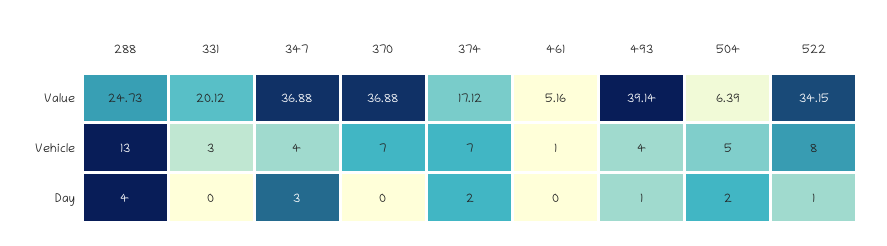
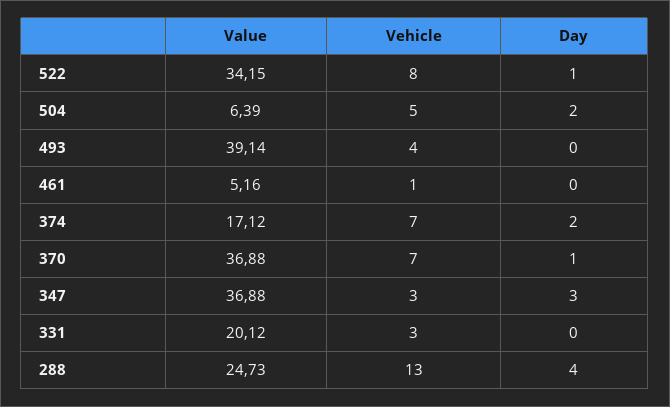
  {
    "288": {
      "Value": 24.73,
      "Vehicle": 13,
      "Day": 4
    },
    "331": {
      "Value": 20.12,
      "Vehicle": 3,
      "Day": 0
    },
    "347": {
      "Value": 36.88,
-     "Vehicle": 4,
+     "Vehicle": 3,
      "Day": 3
    },
    "370": {
      "Value": 36.88,
      "Vehicle": 7,
-     "Day": 0
+     "Day": 1
    },
    "374": {
      "Value": 17.12,
      "Vehicle": 7,
      "Day": 2
    },
    "461": {
      "Value": 5.16,
      "Vehicle": 1,
      "Day": 0
    },
    "493": {
      "Value": 39.14,
      "Vehicle": 4,
-     "Day": 1
+     "Day": 0
    },
    "504": {
      "Value": 6.39,
      "Vehicle": 5,
      "Day": 2
    },
    "522": {
      "Value": 34.15,
      "Vehicle": 8,
      "Day": 1
    }
  }

